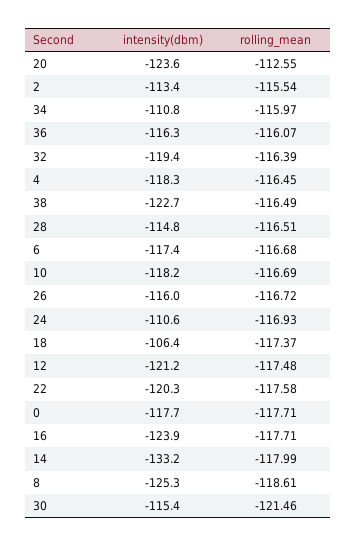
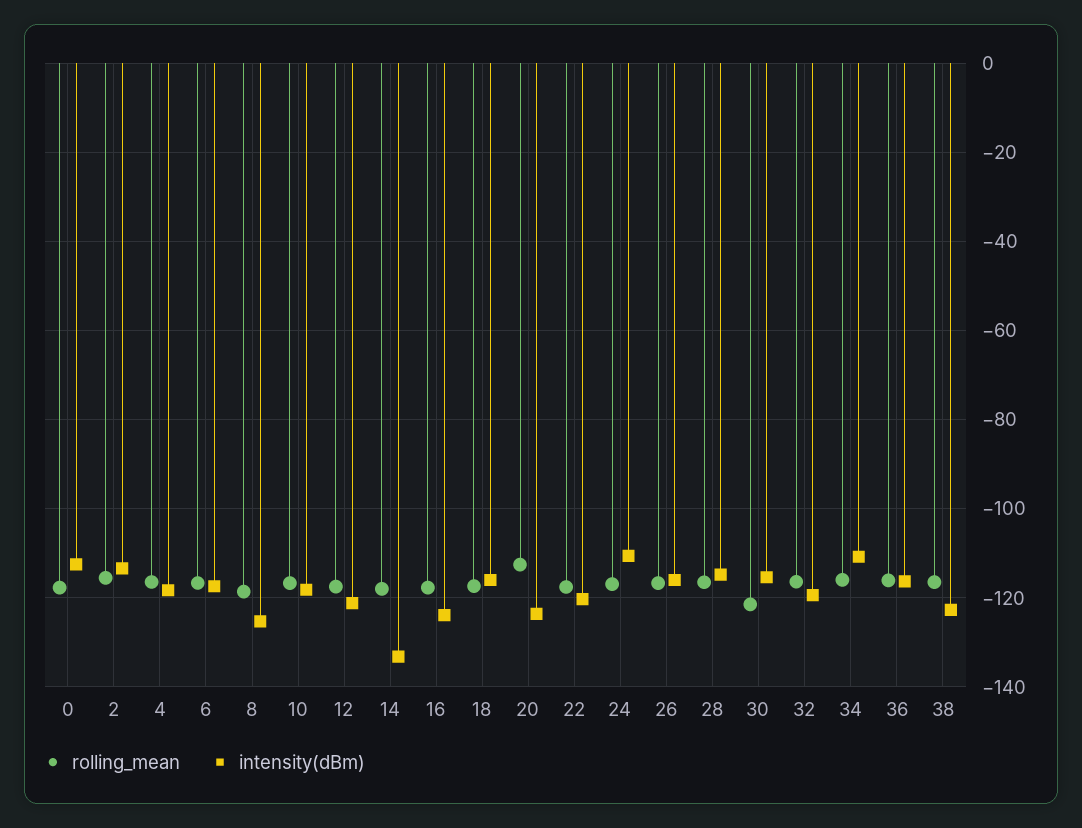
  {
    "intensity(dbm)": {
      "20": -123.6,
      "2": -113.4,
      "34": -110.8,
      "36": -116.3,
      "32": -119.4,
      "4": -118.3,
      "38": -122.7,
      "28": -114.8,
      "6": -117.4,
      "10": -118.2,
      "26": -116,
      "24": -110.6,
-     "18": -106.4,
+     "18": -116,
      "12": -121.2,
      "22": -120.3,
-     "0": -117.7,
+     "0": -112,
      "16": -123.9,
      "14": -133.2,
      "8": -125.3,
      "30": -115.4
    },
    "rolling_mean": {
      "20": -112.55,
      "2": -115.54,
      "34": -115.97,
      "36": -116.07,
      "32": -116.39,
      "4": -116.45,
      "38": -116.49,
      "28": -116.51,
      "6": -116.68,
      "10": -116.69,
      "26": -116.72,
      "24": -116.93,
      "18": -117.37,
      "12": -117.48,
      "22": -117.58,
      "0": -117.71,
      "16": -117.71,
      "14": -117.99,
      "8": -118.61,
      "30": -121.46
    }
  }

